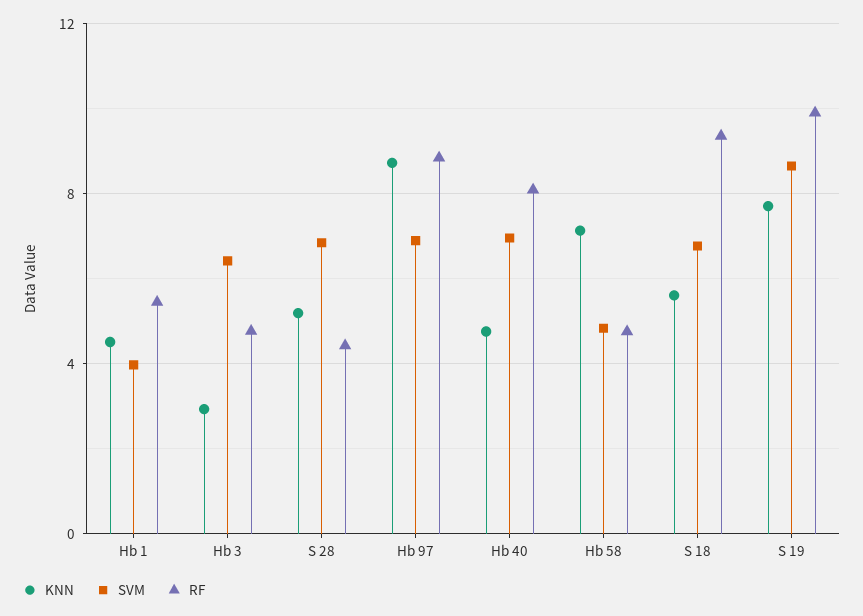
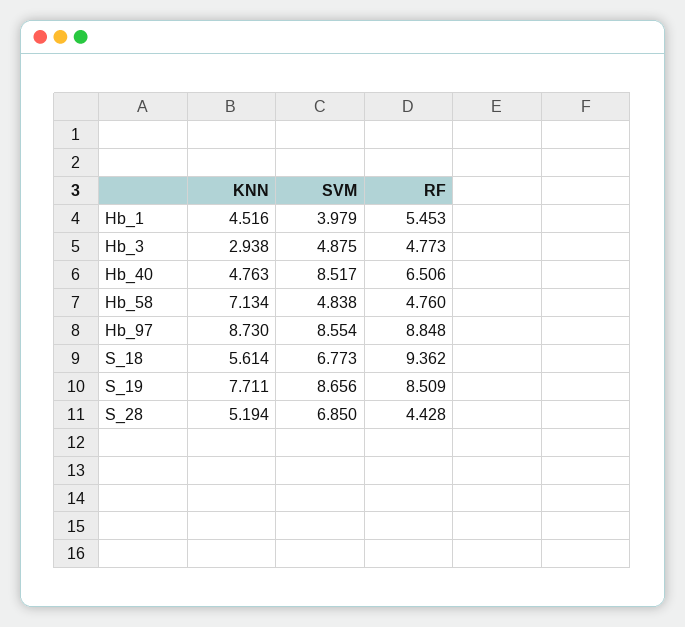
  {
    "KNN": {
      "Hb 1": 4.516,
      "Hb 3": 2.938,
      "S 28": 5.194,
      "Hb 97": 8.73,
      "Hb 40": 4.763,
      "Hb 58": 7.134,
      "S 18": 5.614,
      "S 19": 7.711
    },
    "SVM": {
      "Hb 1": 3.979,
-     "Hb 3": 6.5,
+     "Hb 3": 4.875,
      "S 28": 6.85,
-     "Hb 97": 7,
+     "Hb 97": 8.554,
-     "Hb 40": 7,
+     "Hb 40": 8.517,
      "Hb 58": 4.838,
      "S 18": 6.773,
      "S 19": 8.656
    },
    "RF": {
      "Hb 1": 5.453,
      "Hb 3": 4.773,
      "S 28": 4.428,
      "Hb 97": 8.848,
-     "Hb 40": 8,
+     "Hb 40": 6.506,
      "Hb 58": 4.76,
      "S 18": 9.362,
-     "S 19": 10
+     "S 19": 8.509
    }
  }

